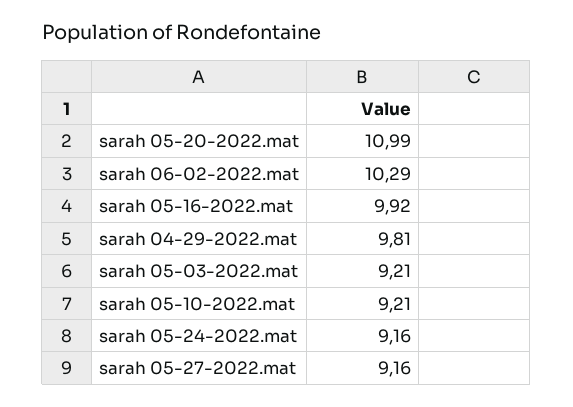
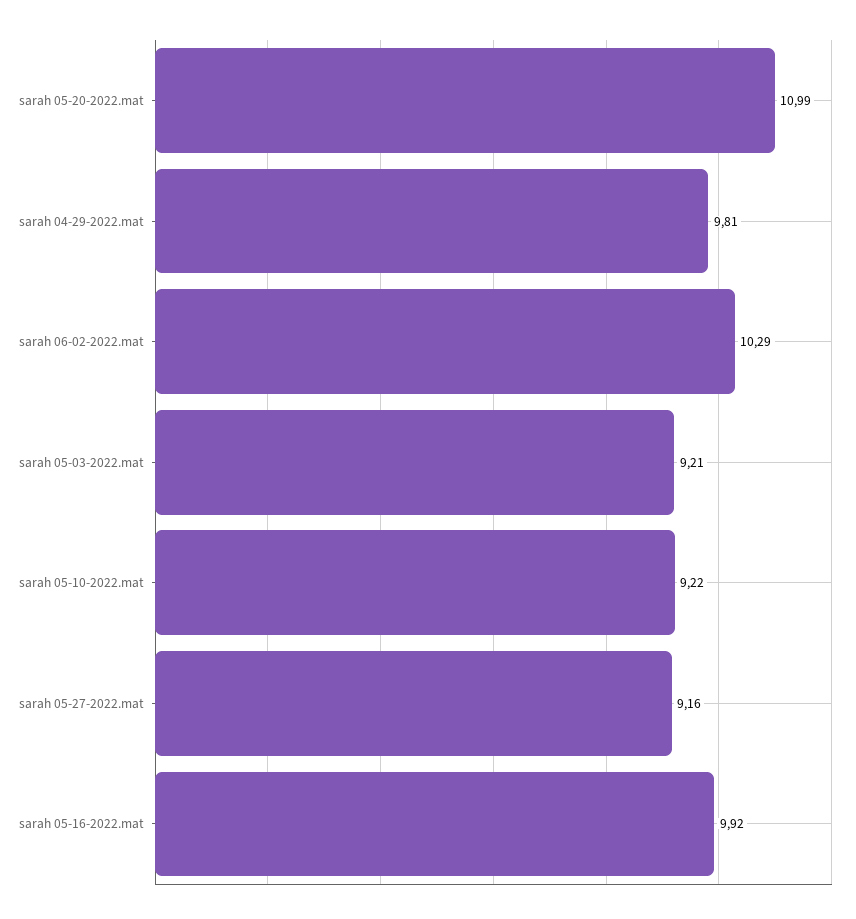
  {
    "sarah 05-20-2022.mat": 10.99,
    "sarah 06-02-2022.mat": 10.29,
    "sarah 05-16-2022.mat": 9.92,
    "sarah 04-29-2022.mat": 9.81,
    "sarah 05-03-2022.mat": 9.21,
-   "sarah 05-10-2022.mat": 9.21,
+   "sarah 05-10-2022.mat": 9.22,
-   "sarah 05-24-2022.mat": 9.16,
    "sarah 05-27-2022.mat": 9.16
  }

